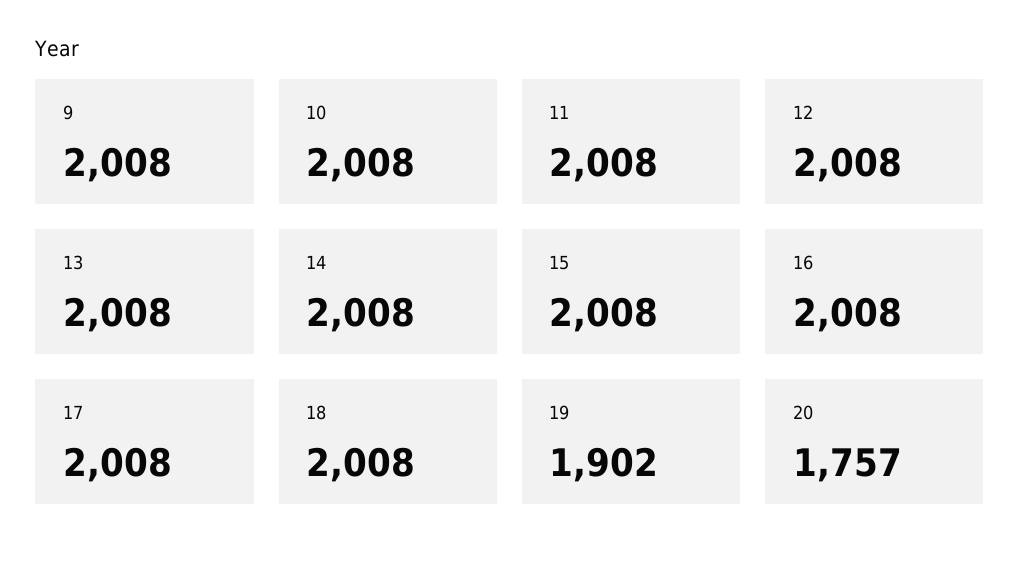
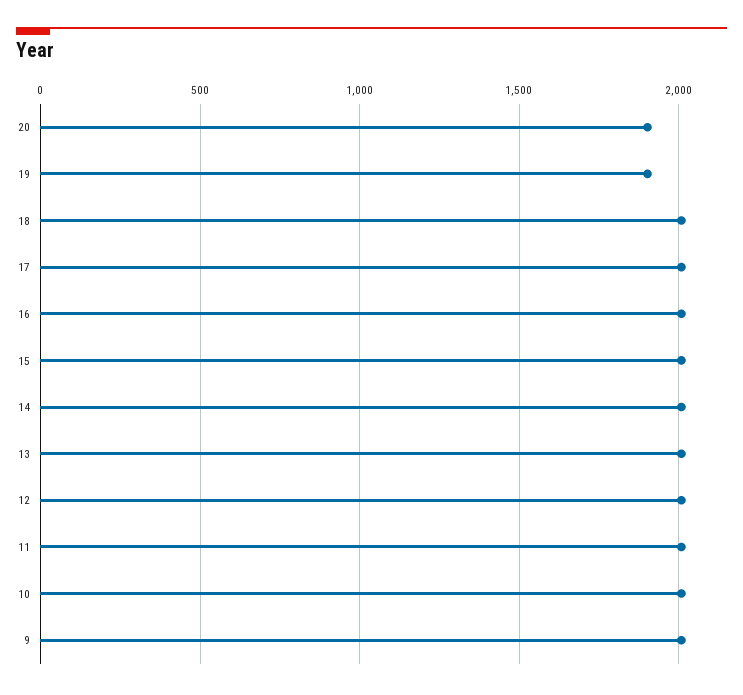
  {
    "9": 2008,
    "10": 2008,
    "11": 2008,
    "12": 2008,
    "13": 2008,
    "14": 2008,
    "15": 2008,
    "16": 2008,
    "17": 2008,
    "18": 2008,
    "19": 1902,
-   "20": 1757
+   "20": 1900
  }

